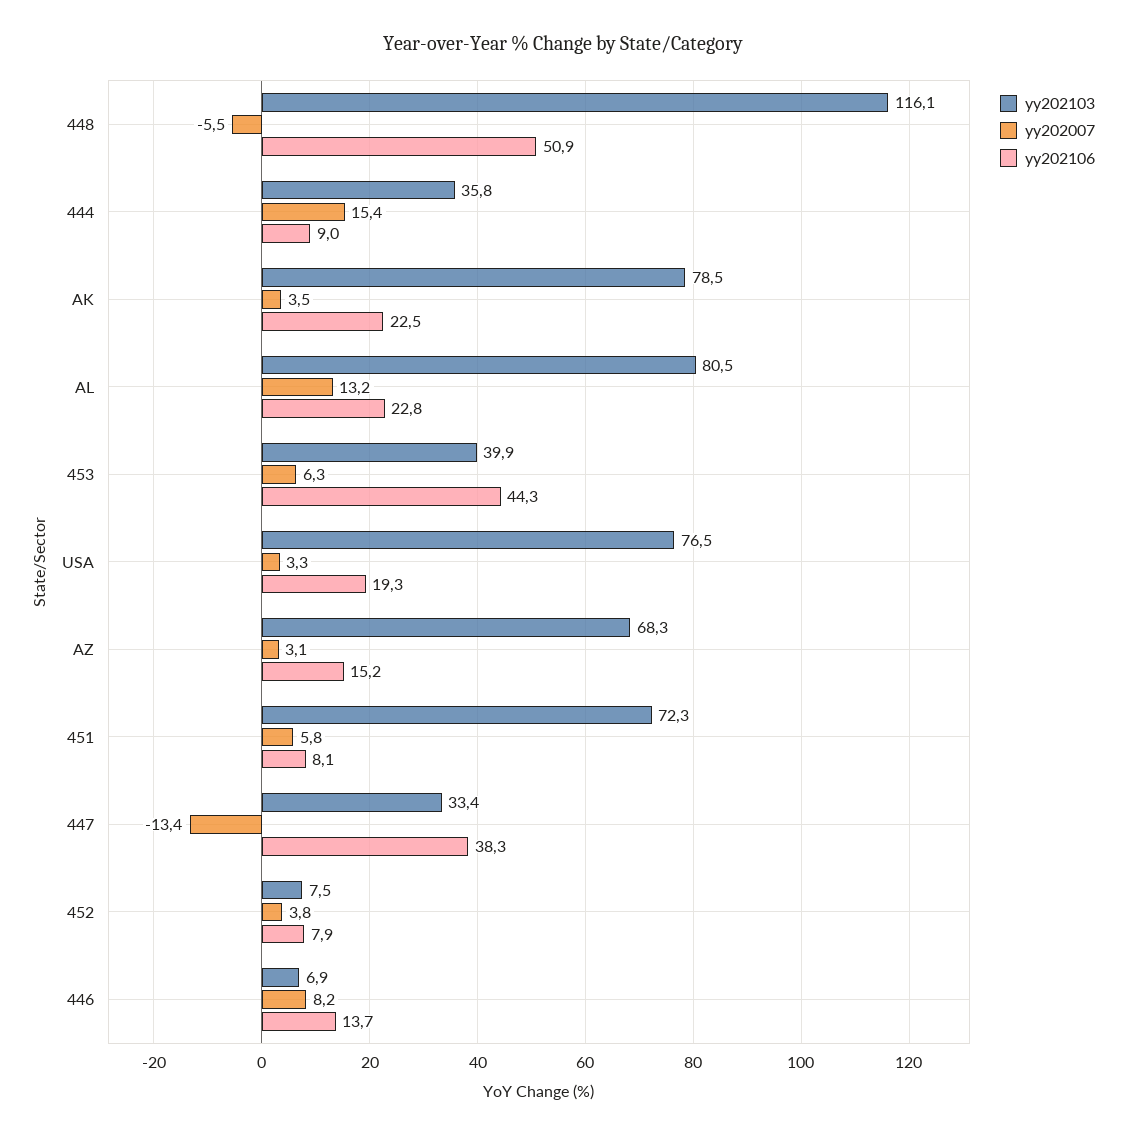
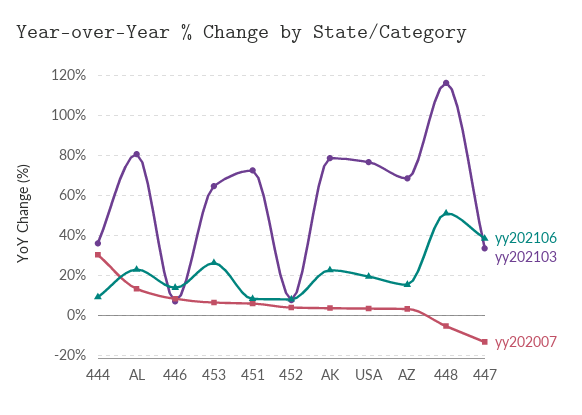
  {
    "yy202103": {
      "448": 116.1,
      "444": 35.8,
      "AK": 78.5,
      "AL": 80.5,
-     "453": 39.9,
+     "453": 65,
      "USA": 76.5,
      "AZ": 68.3,
      "451": 72.3,
      "447": 33.4,
      "452": 7.5,
      "446": 6.9
    },
    "yy202007": {
      "448": -5.5,
-     "444": 15.4,
+     "444": 30,
      "AK": 3.5,
      "AL": 13.2,
      "453": 6.3,
      "USA": 3.3,
      "AZ": 3.1,
      "451": 5.8,
      "447": -13.4,
      "452": 3.8,
      "446": 8.2
    },
    "yy202106": {
      "448": 50.9,
      "444": 9,
      "AK": 22.5,
      "AL": 22.8,
-     "453": 44.3,
+     "453": 25,
      "USA": 19.3,
      "AZ": 15.2,
      "451": 8.1,
      "447": 38.3,
      "452": 7.9,
      "446": 13.7
    }
  }

